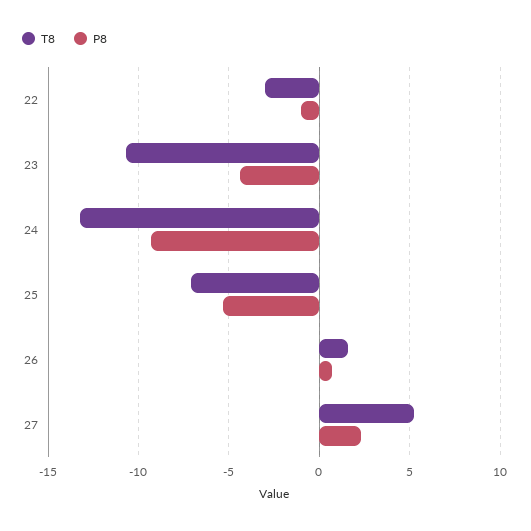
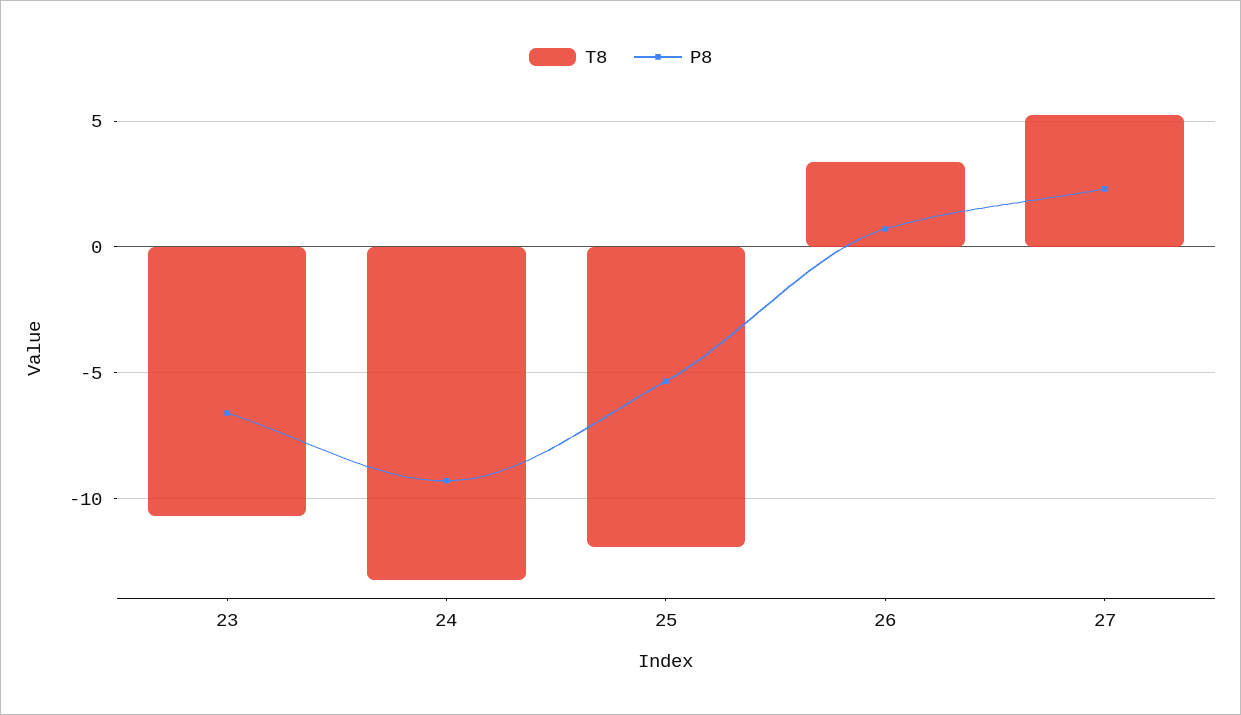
  {
    "T8": {
-     "22": -3,
      "23": -10.5,
      "24": -13,
-     "25": -7,
+     "25": -12,
-     "26": 1.5,
+     "26": 3.5,
      "27": 5
    },
    "P8": {
-     "22": -1,
-     "23": -4.5,
+     "23": -6.5,
      "24": -9.5,
      "25": -5.5,
      "26": 0.5,
      "27": 2.5
    }
  }

